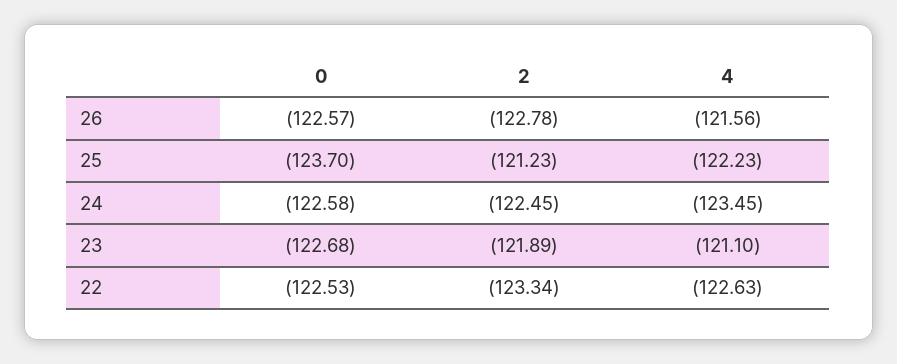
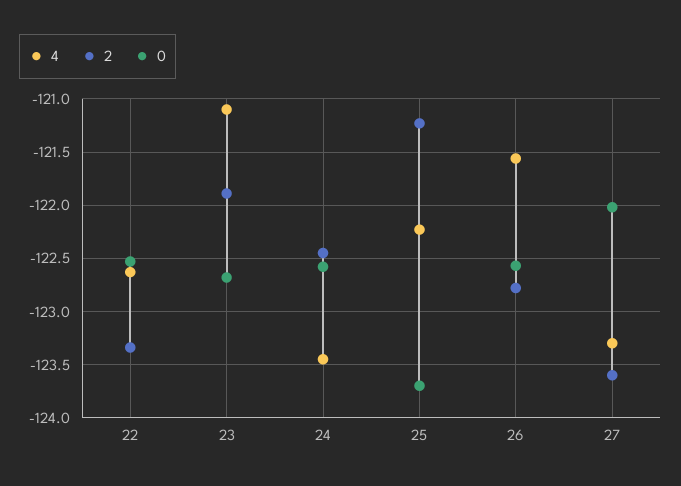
  {
    "0": {
      "26": -122.57,
      "25": -123.7,
      "24": -122.58,
      "23": -122.68,
-     "22": -122.53
+     "22": -122.53,
+     "27": -122
    },
    "2": {
      "26": -122.78,
      "25": -121.23,
      "24": -122.45,
      "23": -121.89,
-     "22": -123.34
+     "22": -123.34,
+     "27": -123.6
    },
    "4": {
      "26": -121.56,
      "25": -122.23,
      "24": -123.45,
      "23": -121.1,
-     "22": -122.63
+     "22": -122.63,
+     "27": -123.3
    }
  }

